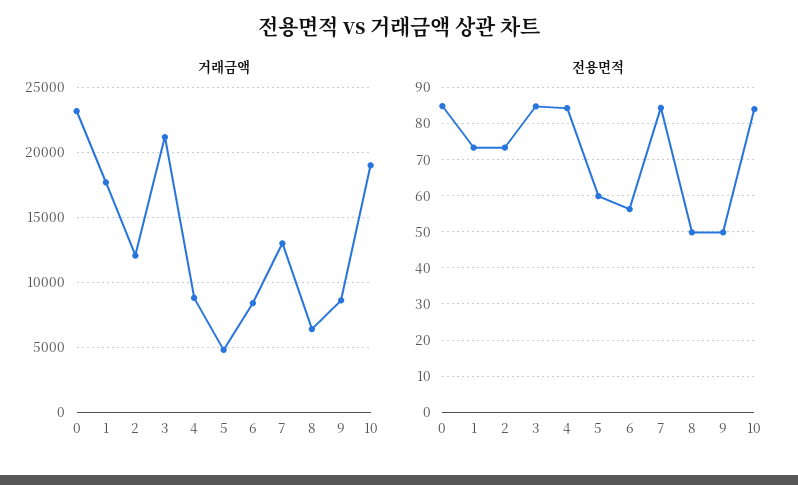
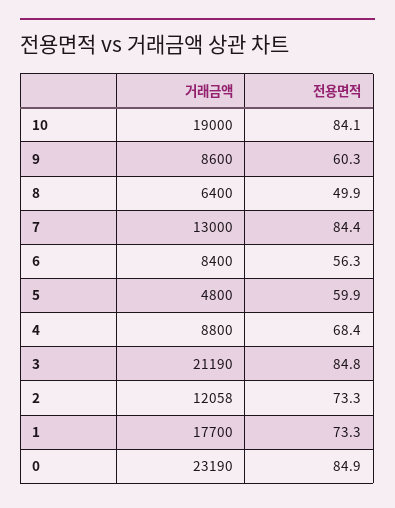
  {
    "거래금액": {
      "0": 23190,
      "1": 17700,
      "2": 12058,
      "3": 21190,
      "4": 8800,
      "5": 4800,
      "6": 8400,
      "7": 13000,
      "8": 6400,
      "9": 8600,
      "10": 19000
    },
    "전용면적": {
      "0": 84.9,
      "1": 73.3,
      "2": 73.3,
      "3": 84.8,
-     "4": 84,
+     "4": 68.4,
      "5": 59.9,
      "6": 56.3,
      "7": 84.4,
      "8": 49.9,
-     "9": 50,
+     "9": 60.3,
      "10": 84.1
    }
  }

